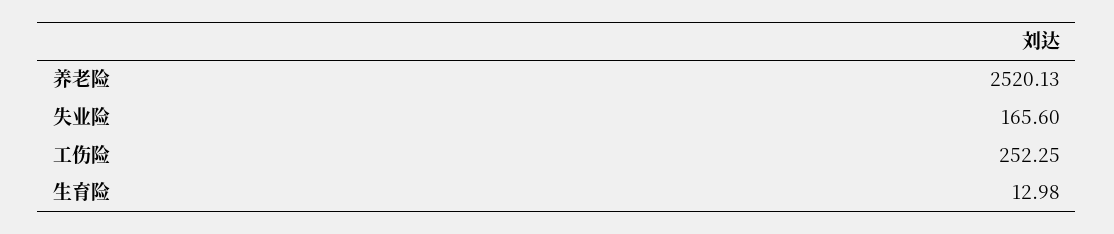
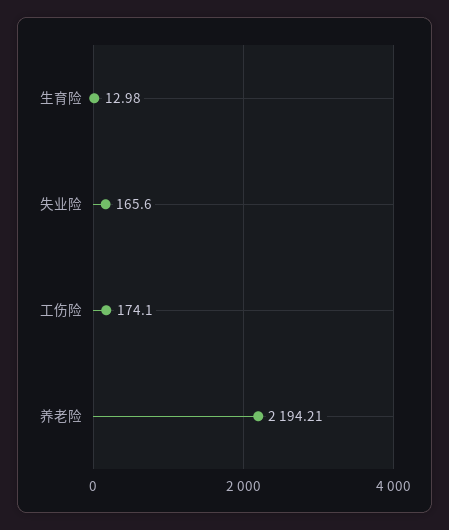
  {
-   "养老险": 2520.13,
+   "养老险": 2194.21,
    "失业险": 165.6,
-   "工伤险": 252.25,
+   "工伤险": 174.1,
    "生育险": 12.98
  }

